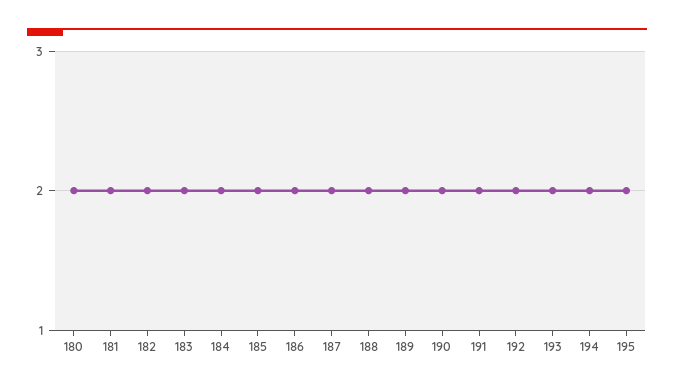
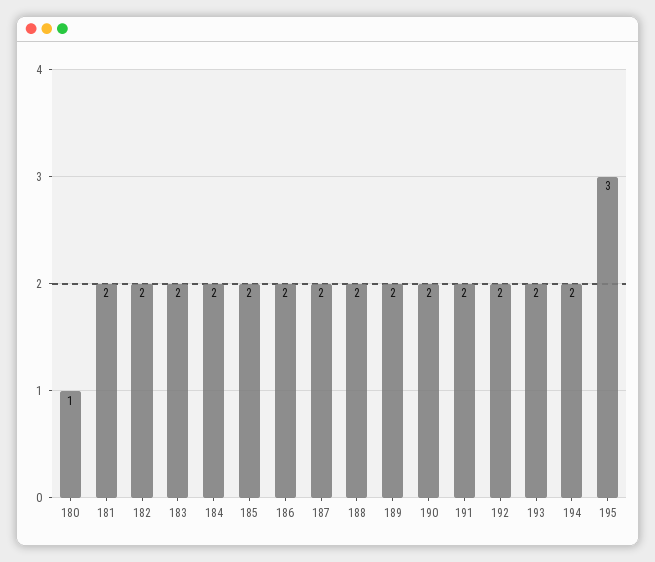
  {
-   "180": 2,
+   "180": 1,
    "181": 2,
    "182": 2,
    "183": 2,
    "184": 2,
    "185": 2,
    "186": 2,
    "187": 2,
    "188": 2,
    "189": 2,
    "190": 2,
    "191": 2,
    "192": 2,
    "193": 2,
    "194": 2,
-   "195": 2
+   "195": 3
  }

